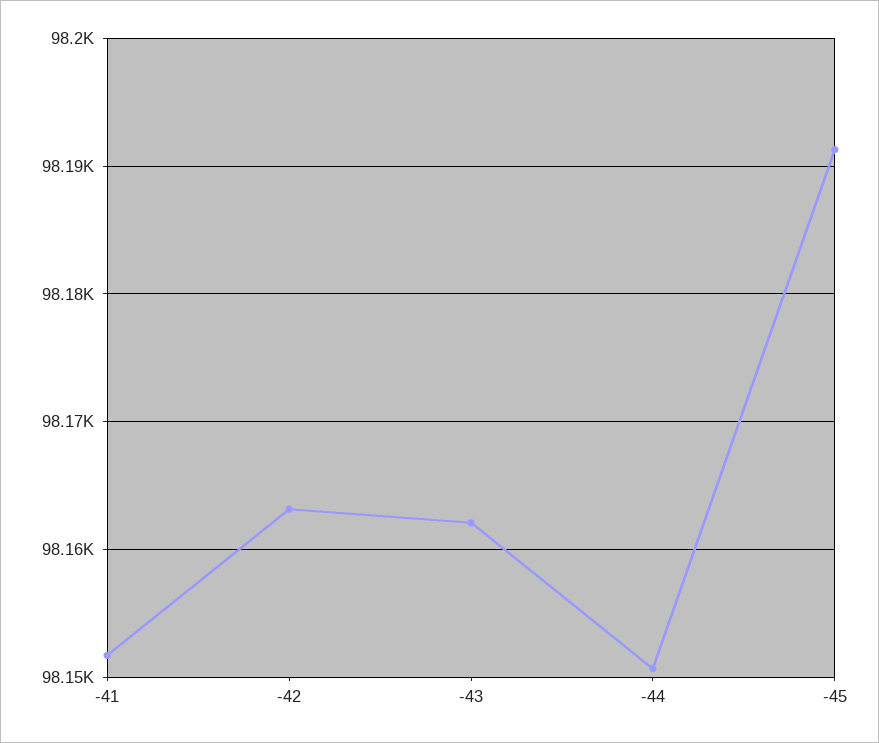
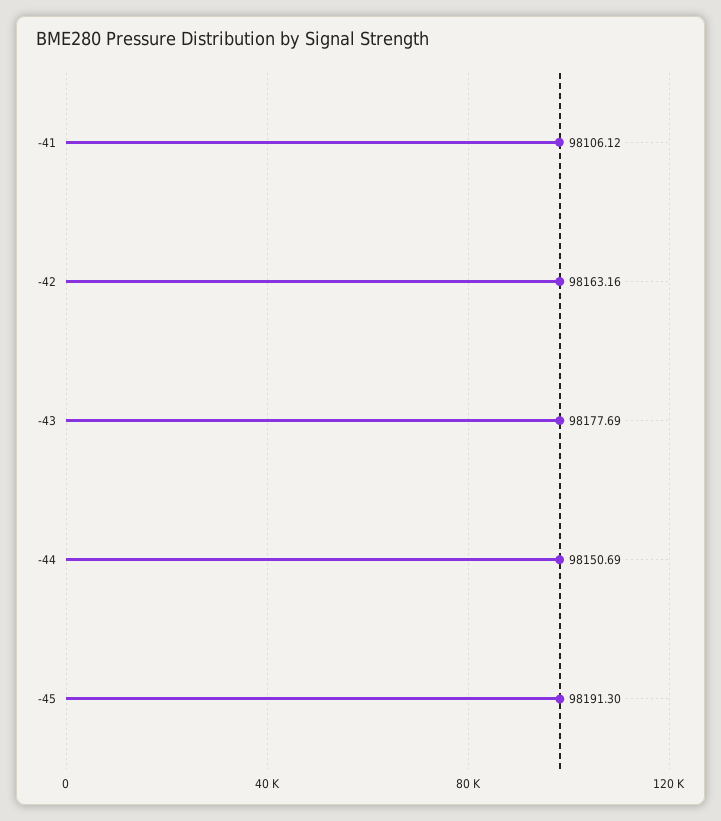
  {
-   "-41": 98152,
+   "-41": 98106.12,
    "-42": 98163.16,
-   "-43": 98162,
+   "-43": 98177.69,
    "-44": 98150.69,
    "-45": 98191.3
  }

